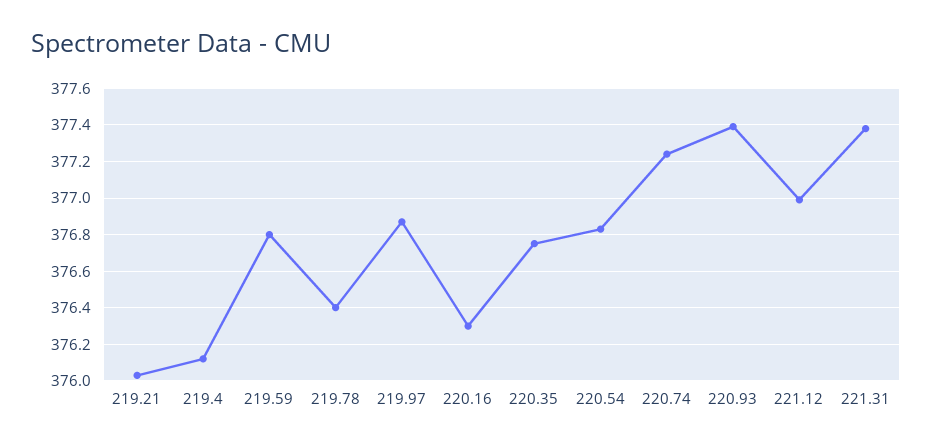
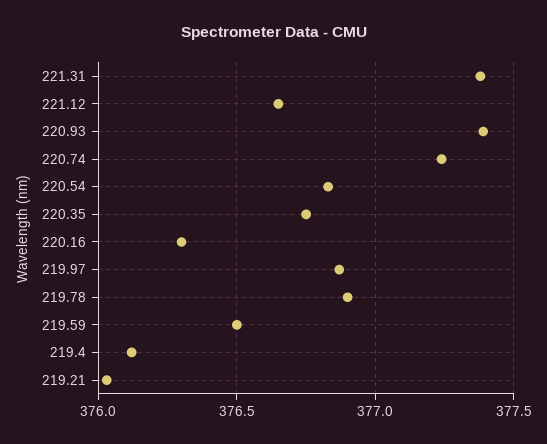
  {
    "219.21": 376.05,
    "219.4": 376.1,
-   "219.59": 376.8,
+   "219.59": 376.5,
-   "219.78": 376.4,
+   "219.78": 376.9,
    "219.97": 376.85,
    "220.16": 376.3,
    "220.35": 376.75,
    "220.54": 376.85,
    "220.74": 377.25,
    "220.93": 377.4,
-   "221.12": 377,
+   "221.12": 376.65,
    "221.31": 377.4
  }

